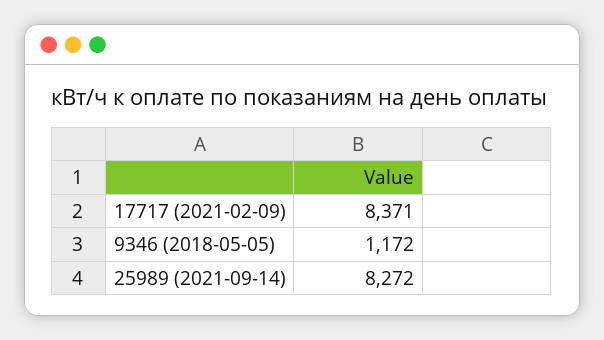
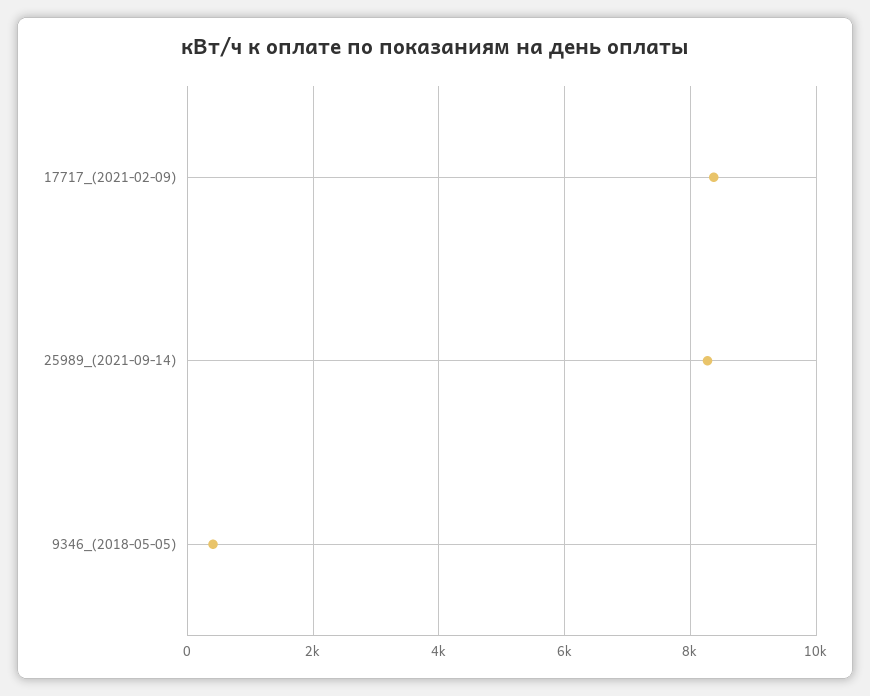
  {
    "17717 (2021-02-09)": 8371,
-   "9346 (2018-05-05)": 1172,
+   "9346 (2018-05-05)": 400,
    "25989 (2021-09-14)": 8272
  }

